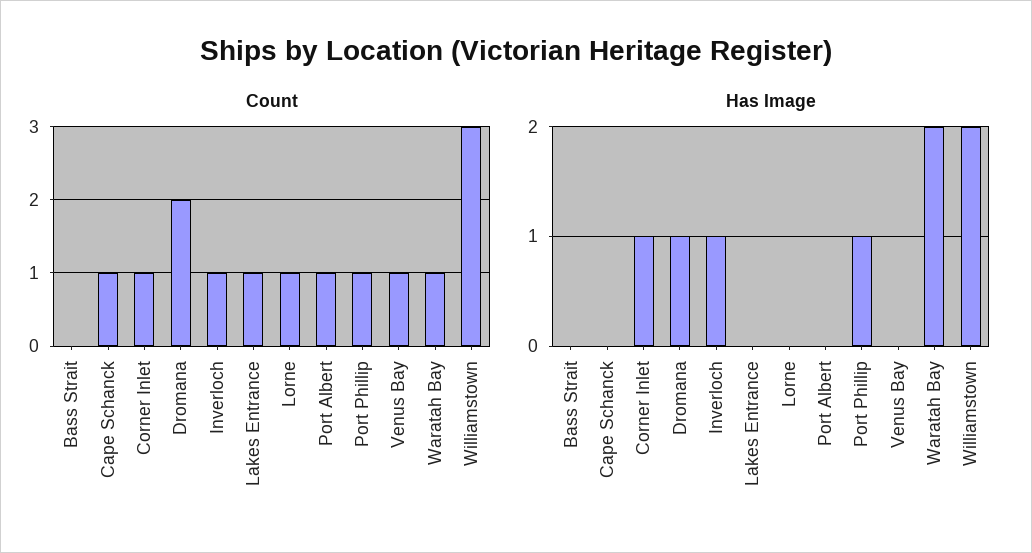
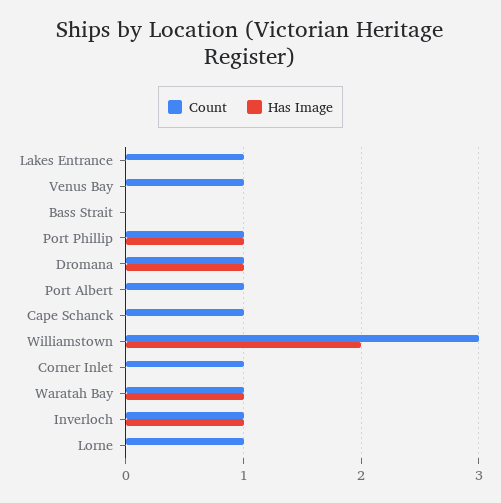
  {
    "Count": {
      "Bass Strait": 0,
      "Cape Schanck": 1,
      "Corner Inlet": 1,
-     "Dromana": 2,
+     "Dromana": 1,
      "Inverloch": 1,
      "Lakes Entrance": 1,
      "Lorne": 1,
      "Port Albert": 1,
      "Port Phillip": 1,
      "Venus Bay": 1,
      "Waratah Bay": 1,
      "Williamstown": 3
    },
    "Has Image": {
      "Bass Strait": 0,
      "Cape Schanck": 0,
-     "Corner Inlet": 1,
+     "Corner Inlet": 0,
      "Dromana": 1,
      "Inverloch": 1,
      "Lakes Entrance": 0,
      "Lorne": 0,
      "Port Albert": 0,
      "Port Phillip": 1,
      "Venus Bay": 0,
-     "Waratah Bay": 2,
+     "Waratah Bay": 1,
      "Williamstown": 2
    }
  }

